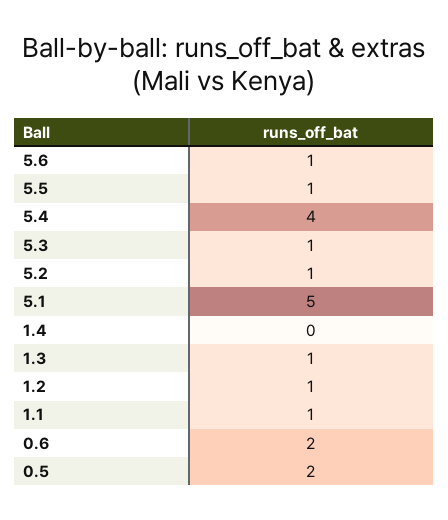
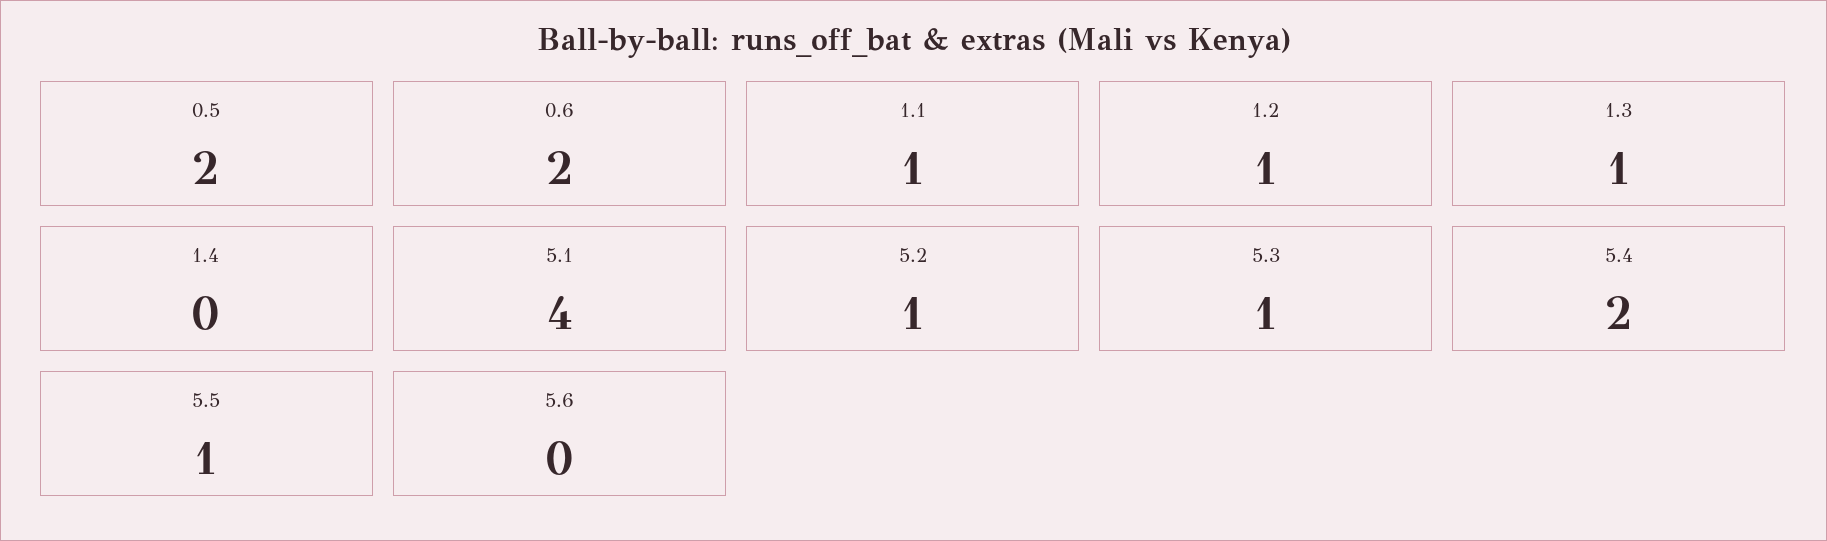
  {
-   "5.6": 1,
+   "5.6": 0,
    "5.5": 1,
-   "5.4": 4,
+   "5.4": 2,
    "5.3": 1,
    "5.2": 1,
-   "5.1": 5,
+   "5.1": 4,
    "1.4": 0,
    "1.3": 1,
    "1.2": 1,
    "1.1": 1,
    "0.6": 2,
    "0.5": 2
  }

